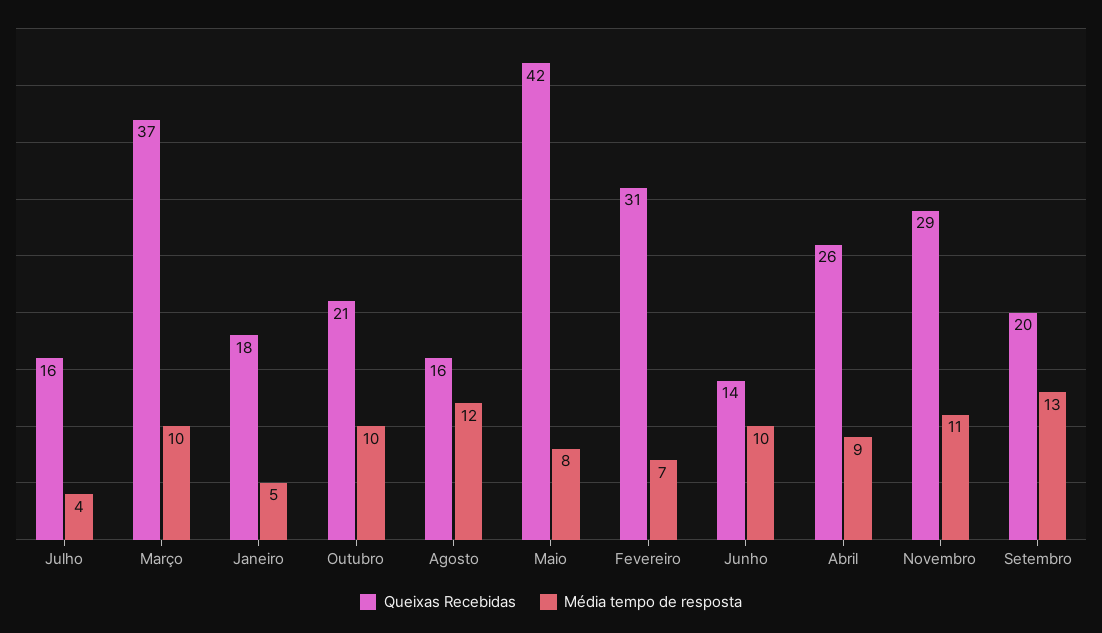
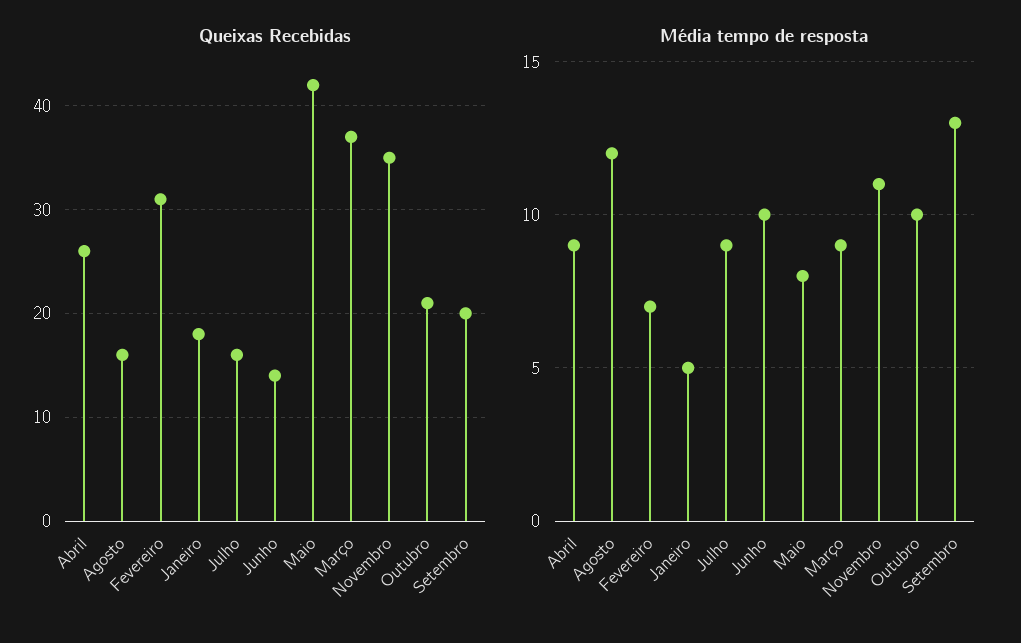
  {
    "Queixas Recebidas": {
      "Julho": 16,
      "Março": 37,
      "Janeiro": 18,
      "Outubro": 21,
      "Agosto": 16,
      "Maio": 42,
      "Fevereiro": 31,
      "Junho": 14,
      "Abril": 26,
-     "Novembro": 29,
+     "Novembro": 35,
      "Setembro": 20
    },
    "Média tempo de resposta": {
-     "Julho": 4,
+     "Julho": 9,
-     "Março": 10,
+     "Março": 9,
      "Janeiro": 5,
      "Outubro": 10,
      "Agosto": 12,
      "Maio": 8,
      "Fevereiro": 7,
      "Junho": 10,
      "Abril": 9,
      "Novembro": 11,
      "Setembro": 13
    }
  }

